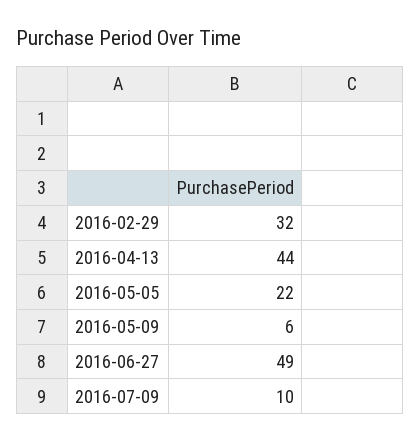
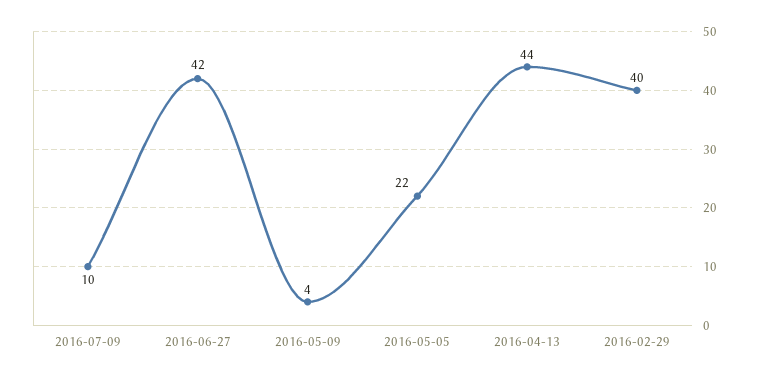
  {
-   "2016-02-29": 32,
+   "2016-02-29": 40,
    "2016-04-13": 44,
    "2016-05-05": 22,
-   "2016-05-09": 6,
+   "2016-05-09": 4,
-   "2016-06-27": 49,
+   "2016-06-27": 42,
    "2016-07-09": 10
  }

